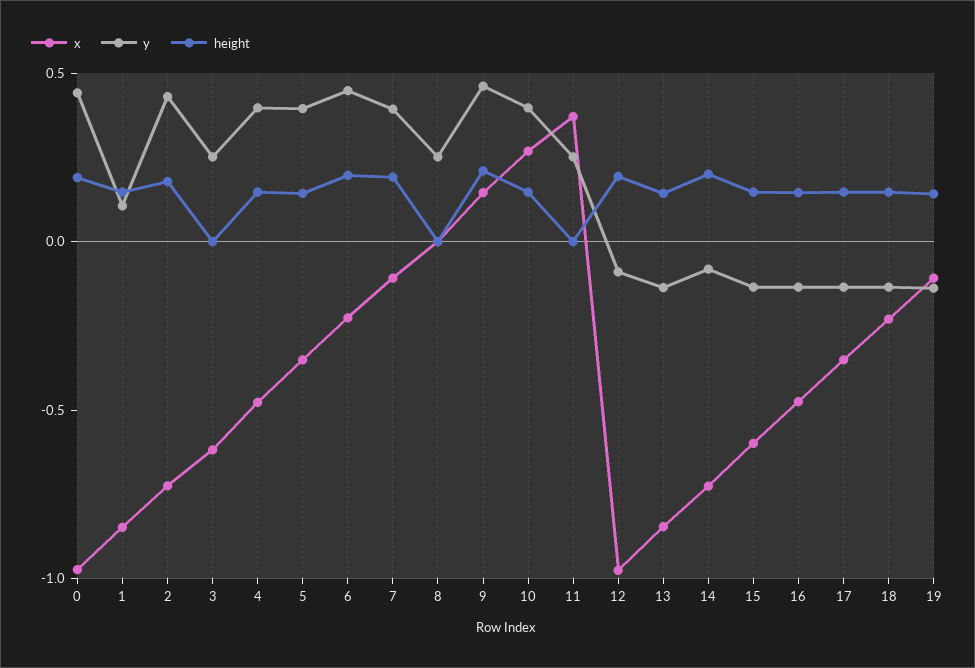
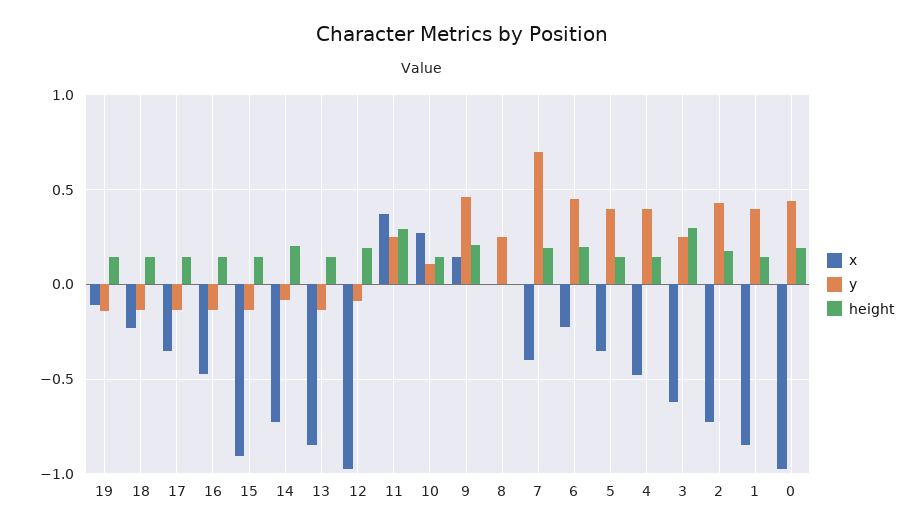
  {
    "x": {
      "0": -0.95,
      "1": -0.85,
      "2": -0.75,
      "3": -0.6,
      "4": -0.5,
      "5": -0.35,
      "6": -0.25,
-     "7": -0.1,
+     "7": -0.4,
      "8": 0,
      "9": 0.15,
      "10": 0.25,
      "11": 0.35,
      "12": -1,
      "13": -0.85,
      "14": -0.75,
-     "15": -0.6,
+     "15": -0.9,
      "16": -0.5,
      "17": -0.35,
      "18": -0.25,
      "19": -0.1
    },
    "y": {
      "0": 0.45,
-     "1": 0.1,
+     "1": 0.4,
      "2": 0.45,
      "3": 0.25,
      "4": 0.4,
      "5": 0.4,
      "6": 0.45,
-     "7": 0.4,
+     "7": 0.7,
      "8": 0.25,
      "9": 0.45,
-     "10": 0.4,
+     "10": 0.1,
      "11": 0.25,
      "12": -0.1,
      "13": -0.15,
      "14": -0.1,
      "15": -0.15,
      "16": -0.15,
      "17": -0.15,
      "18": -0.15,
      "19": -0.15
    },
    "height": {
      "0": 0.2,
      "1": 0.15,
      "2": 0.2,
-     "3": 0,
+     "3": 0.3,
      "4": 0.15,
      "5": 0.15,
      "6": 0.2,
      "7": 0.2,
      "8": 0,
      "9": 0.2,
      "10": 0.15,
-     "11": 0,
+     "11": 0.3,
      "12": 0.2,
      "13": 0.15,
      "14": 0.2,
      "15": 0.15,
      "16": 0.15,
      "17": 0.15,
      "18": 0.15,
      "19": 0.15
    }
  }

